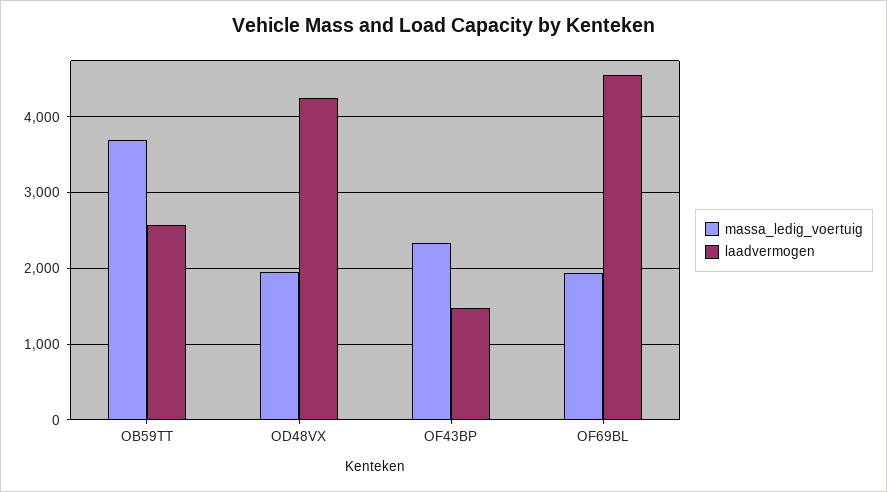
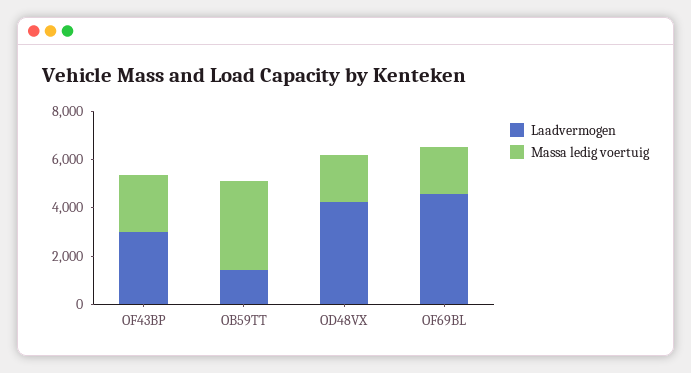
  {
    "massa_ledig_voertuig": {
      "OB59TT": 3700,
      "OD48VX": 2000,
      "OF43BP": 2300,
      "OF69BL": 1900
    },
    "laadvermogen": {
-     "OB59TT": 2600,
+     "OB59TT": 1500,
      "OD48VX": 4200,
-     "OF43BP": 1500,
+     "OF43BP": 3000,
      "OF69BL": 4600
    }
  }

